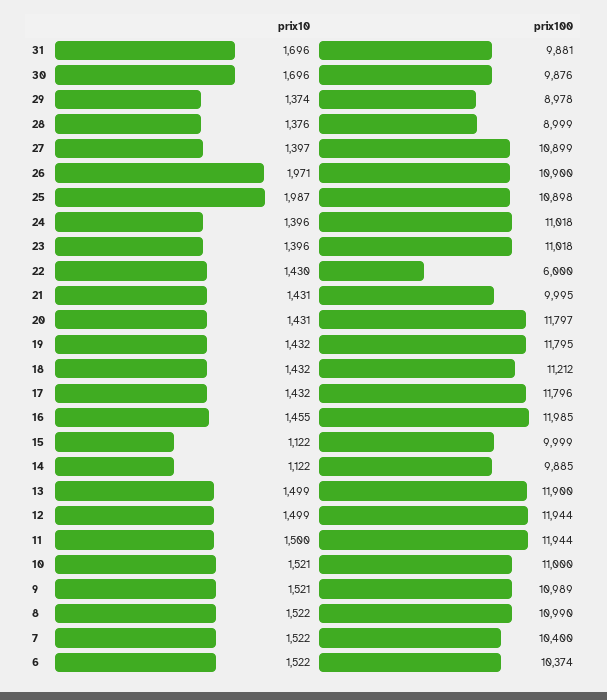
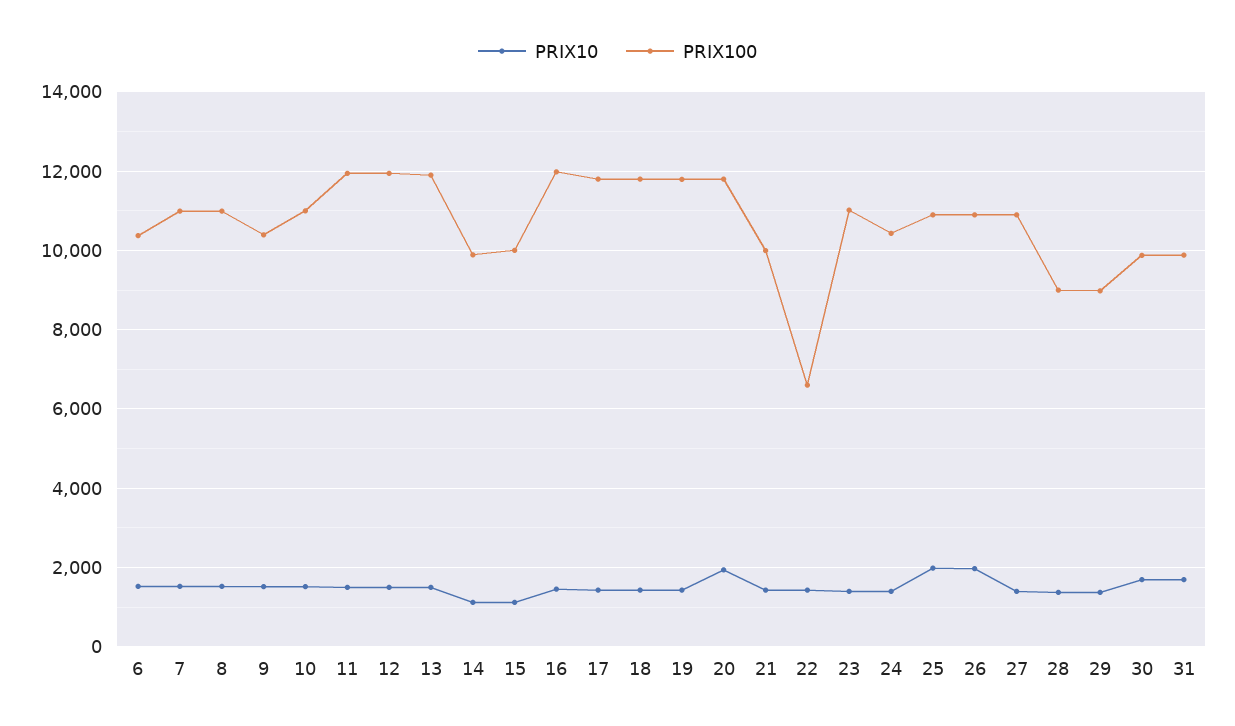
  {
    "prix10": {
      "31": 1696,
      "30": 1696,
      "29": 1374,
      "28": 1376,
      "27": 1397,
      "26": 1971,
      "25": 1987,
      "24": 1396,
      "23": 1396,
      "22": 1430,
      "21": 1431,
-     "20": 1431,
+     "20": 2000,
      "19": 1432,
      "18": 1432,
      "17": 1432,
      "16": 1455,
      "15": 1122,
      "14": 1122,
      "13": 1499,
      "12": 1499,
      "11": 1500,
      "10": 1521,
      "9": 1521,
      "8": 1522,
      "7": 1522,
      "6": 1522
    },
    "prix100": {
      "31": 9881,
      "30": 9876,
      "29": 8978,
      "28": 8999,
      "27": 10899,
      "26": 10900,
      "25": 10898,
-     "24": 11018,
+     "24": 10400,
      "23": 11018,
-     "22": 6000,
+     "22": 6600,
      "21": 9995,
      "20": 11797,
      "19": 11795,
-     "18": 11212,
+     "18": 11800,
      "17": 11796,
      "16": 11985,
      "15": 9999,
      "14": 9885,
      "13": 11900,
      "12": 11944,
      "11": 11944,
      "10": 11000,
-     "9": 10989,
+     "9": 10400,
      "8": 10990,
-     "7": 10400,
+     "7": 11000,
      "6": 10374
    }
  }

